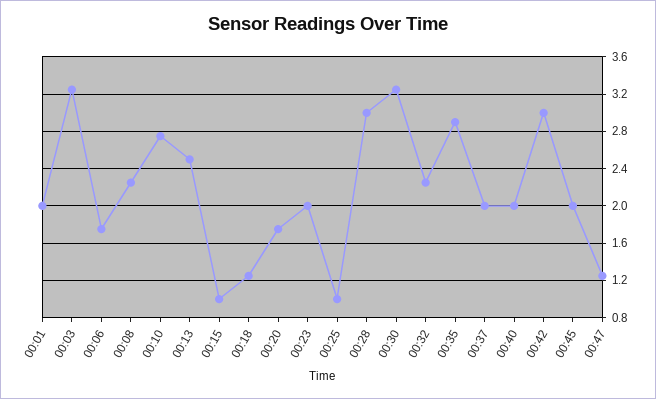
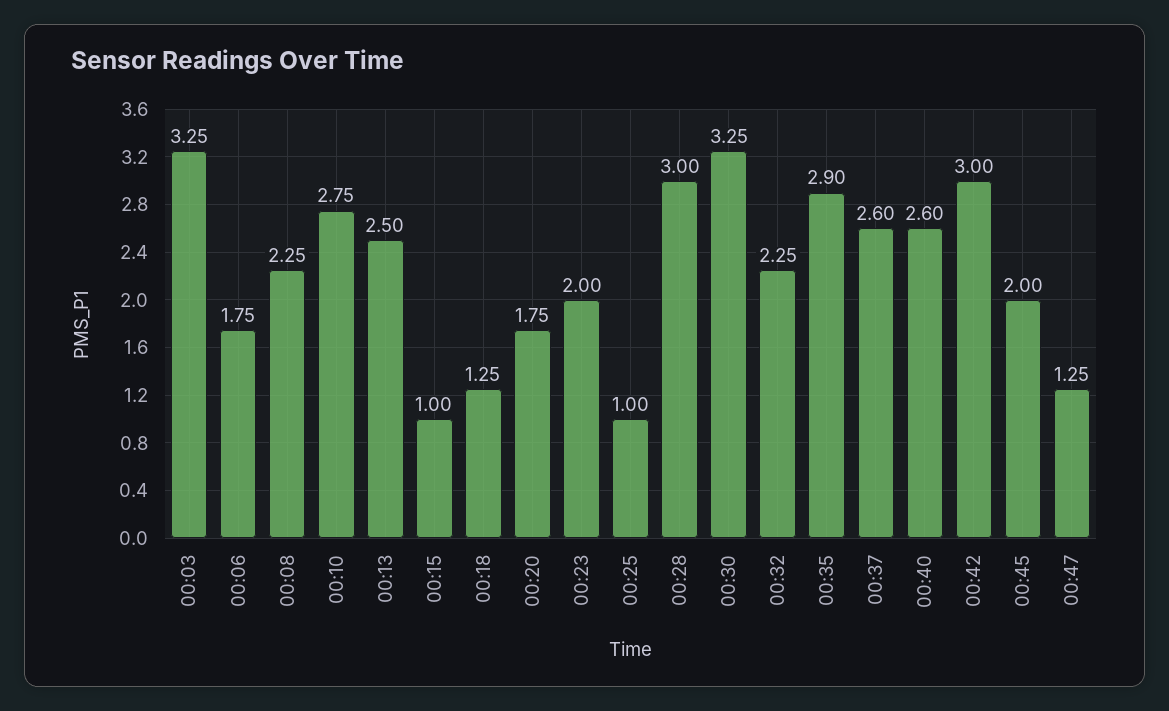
  {
-   "00:01": 2,
    "00:03": 3.25,
    "00:06": 1.75,
    "00:08": 2.25,
    "00:10": 2.75,
    "00:13": 2.5,
    "00:15": 1,
    "00:18": 1.25,
    "00:20": 1.75,
    "00:23": 2,
    "00:25": 1,
    "00:28": 3,
    "00:30": 3.25,
    "00:32": 2.25,
    "00:35": 2.9,
-   "00:37": 2,
+   "00:37": 2.6,
-   "00:40": 2,
+   "00:40": 2.6,
    "00:42": 3,
    "00:45": 2,
    "00:47": 1.25
  }

